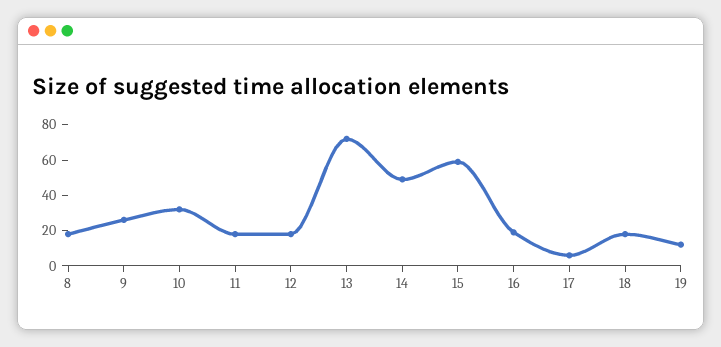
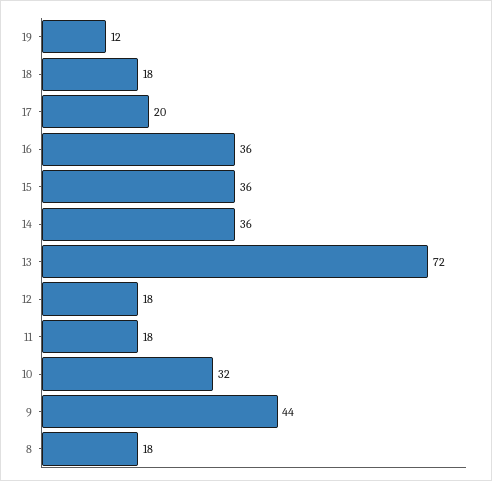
  {
    "8": 18,
-   "9": 25,
+   "9": 44,
    "10": 32,
    "11": 18,
    "12": 18,
    "13": 72,
-   "14": 50,
+   "14": 36,
-   "15": 60,
+   "15": 36,
-   "16": 20,
+   "16": 36,
-   "17": 5,
+   "17": 20,
    "18": 18,
    "19": 12
  }

